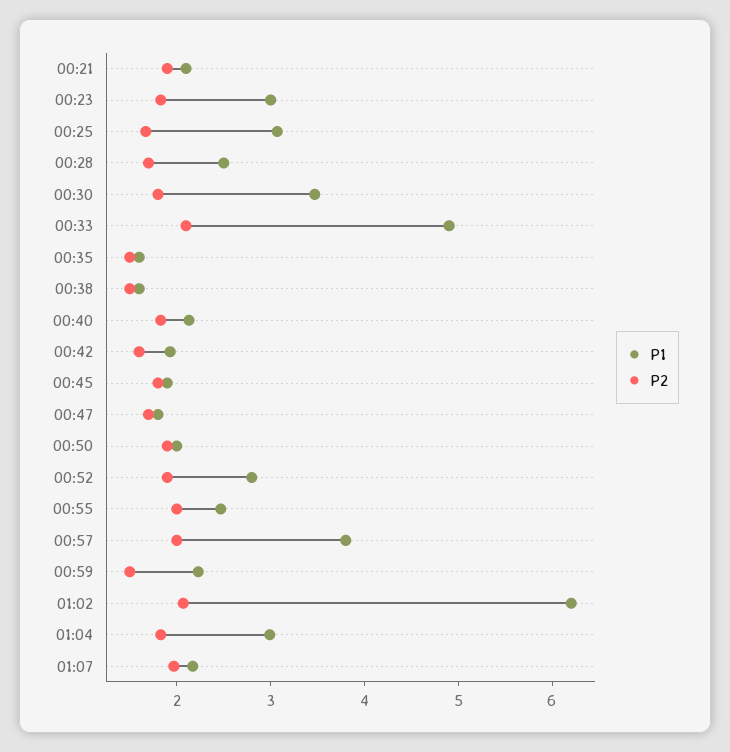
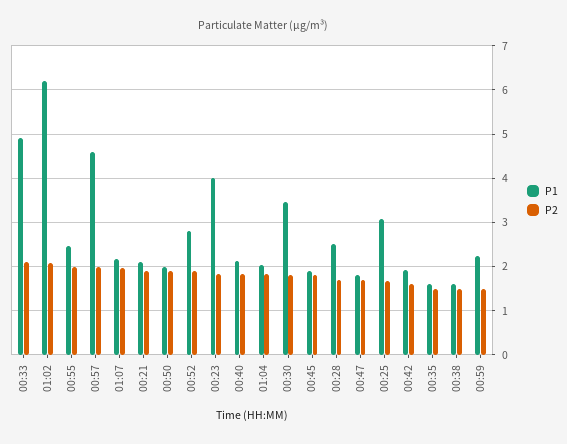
  {
    "P1": {
      "00:21": 2.2,
-     "00:23": 3,
+     "00:23": 4,
      "00:25": 3,
      "00:28": 2.6,
      "00:30": 3.4,
      "00:33": 5,
      "00:35": 1.6,
      "00:38": 1.6,
      "00:40": 2.2,
      "00:42": 2,
      "00:45": 2,
      "00:47": 1.8,
      "00:50": 2,
      "00:52": 2.8,
      "00:55": 2.4,
-     "00:57": 3.8,
+     "00:57": 4.6,
      "00:59": 2.2,
      "01:02": 6.2,
-     "01:04": 3,
+     "01:04": 2,
      "01:07": 2.2
    },
    "P2": {
      "00:21": 2,
      "00:23": 1.8,
      "00:25": 1.6,
      "00:28": 1.8,
      "00:30": 1.8,
      "00:33": 2.2,
      "00:35": 1.6,
      "00:38": 1.6,
      "00:40": 1.8,
      "00:42": 1.6,
      "00:45": 1.8,
      "00:47": 1.8,
      "00:50": 2,
      "00:52": 2,
      "00:55": 2,
      "00:57": 2,
      "00:59": 1.6,
      "01:02": 2,
      "01:04": 1.8,
      "01:07": 2
    }
  }

